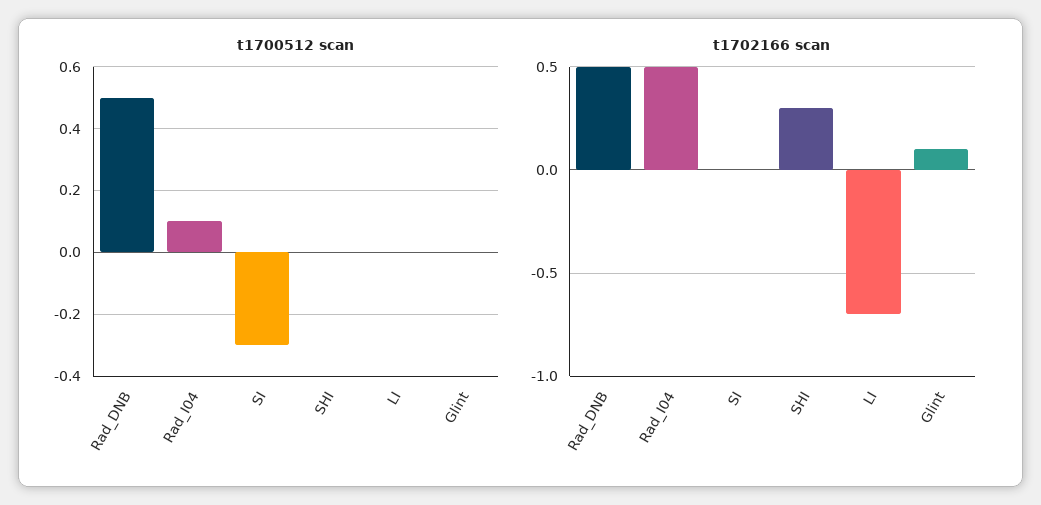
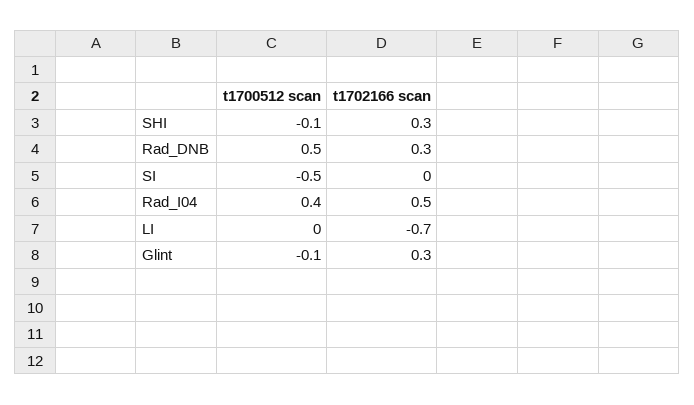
  {
    "t1700512 scan": {
      "Rad_DNB": 0.5,
-     "Rad_I04": 0.1,
+     "Rad_I04": 0.4,
-     "SI": -0.3,
+     "SI": -0.5,
-     "SHI": 0,
+     "SHI": -0.1,
      "LI": 0,
-     "Glint": 0
+     "Glint": -0.1
    },
    "t1702166 scan": {
-     "Rad_DNB": 0.5,
+     "Rad_DNB": 0.3,
      "Rad_I04": 0.5,
      "SI": 0,
      "SHI": 0.3,
      "LI": -0.7,
-     "Glint": 0.1
+     "Glint": 0.3
    }
  }

